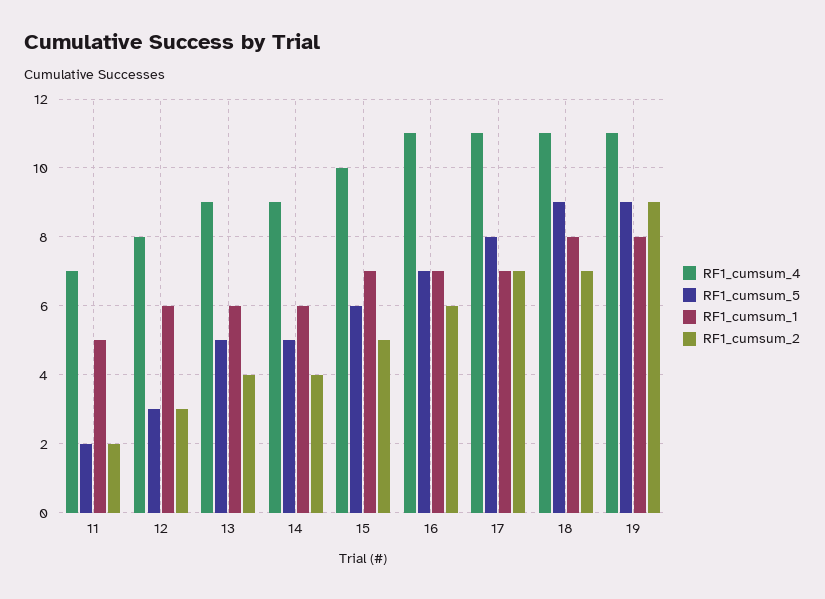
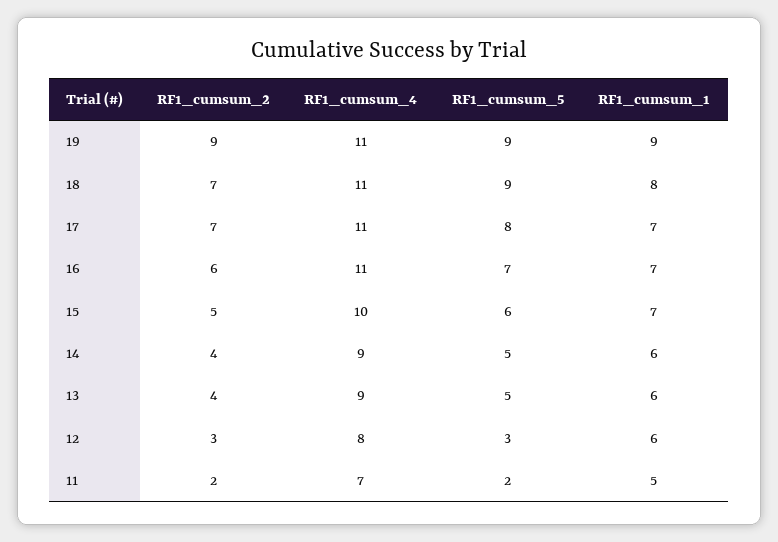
  {
    "RF1_cumsum_4": {
      "11": 7,
      "12": 8,
      "13": 9,
      "14": 9,
      "15": 10,
      "16": 11,
      "17": 11,
      "18": 11,
      "19": 11
    },
    "RF1_cumsum_5": {
      "11": 2,
      "12": 3,
      "13": 5,
      "14": 5,
      "15": 6,
      "16": 7,
      "17": 8,
      "18": 9,
      "19": 9
    },
    "RF1_cumsum_1": {
      "11": 5,
      "12": 6,
      "13": 6,
      "14": 6,
      "15": 7,
      "16": 7,
      "17": 7,
      "18": 8,
-     "19": 8
+     "19": 9
    },
    "RF1_cumsum_2": {
      "11": 2,
      "12": 3,
      "13": 4,
      "14": 4,
      "15": 5,
      "16": 6,
      "17": 7,
      "18": 7,
      "19": 9
    }
  }

